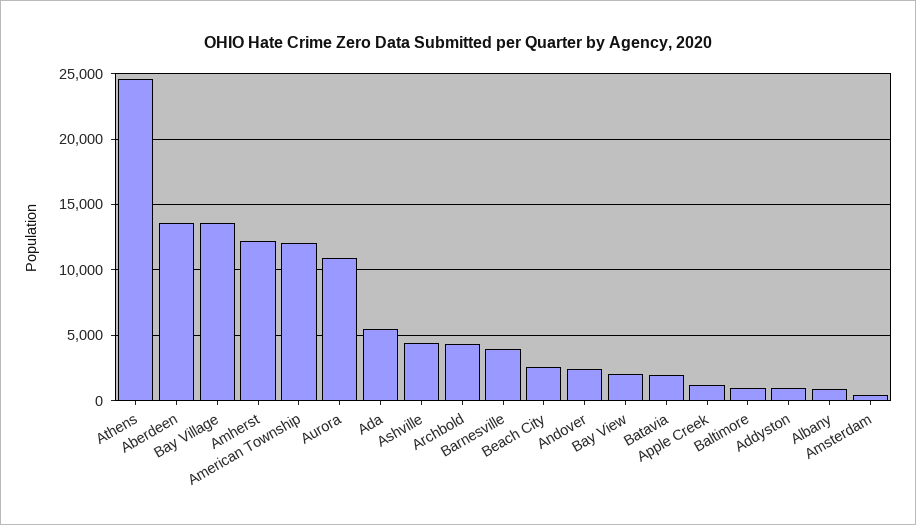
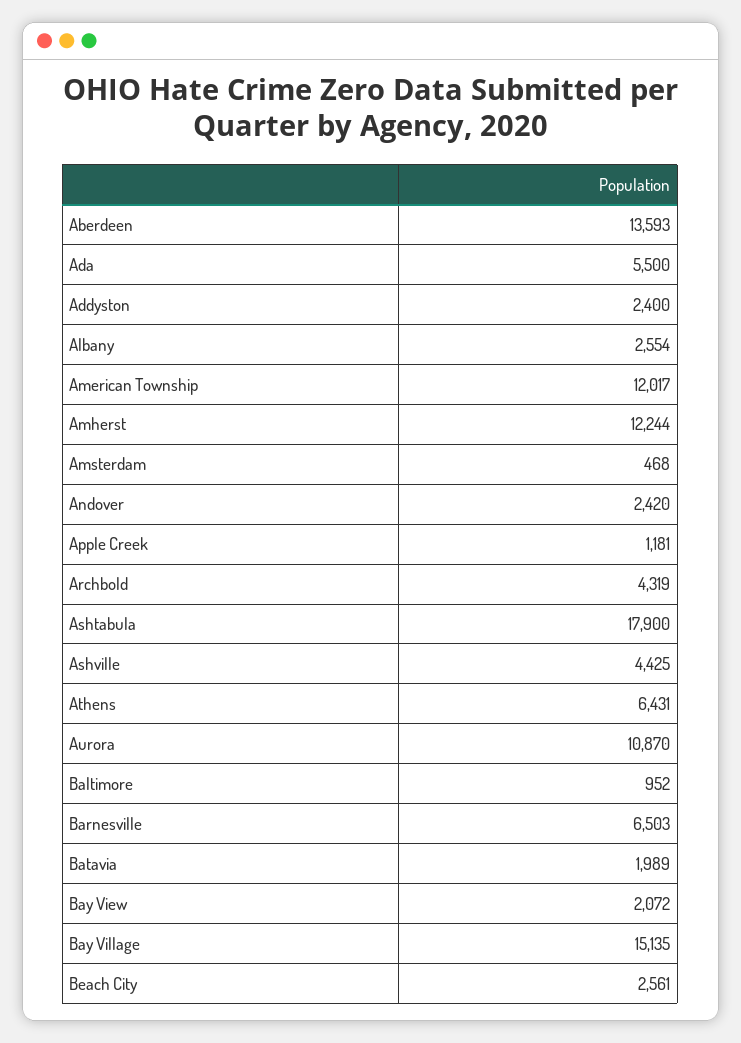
  {
-   "Athens": 24500,
+   "Athens": 6431,
    "Aberdeen": 13593,
-   "Bay Village": 13500,
+   "Bay Village": 15135,
    "Amherst": 12244,
    "American Township": 12017,
    "Aurora": 10870,
    "Ada": 5500,
    "Ashville": 4425,
    "Archbold": 4319,
-   "Barnesville": 4000,
+   "Barnesville": 6503,
    "Beach City": 2561,
    "Andover": 2420,
    "Bay View": 2072,
    "Batavia": 1989,
    "Apple Creek": 1181,
    "Baltimore": 952,
-   "Addyston": 1000,
+   "Addyston": 2400,
-   "Albany": 1000,
+   "Albany": 2554,
-   "Amsterdam": 468
+   "Amsterdam": 468,
+   "Ashtabula": 17900
  }

